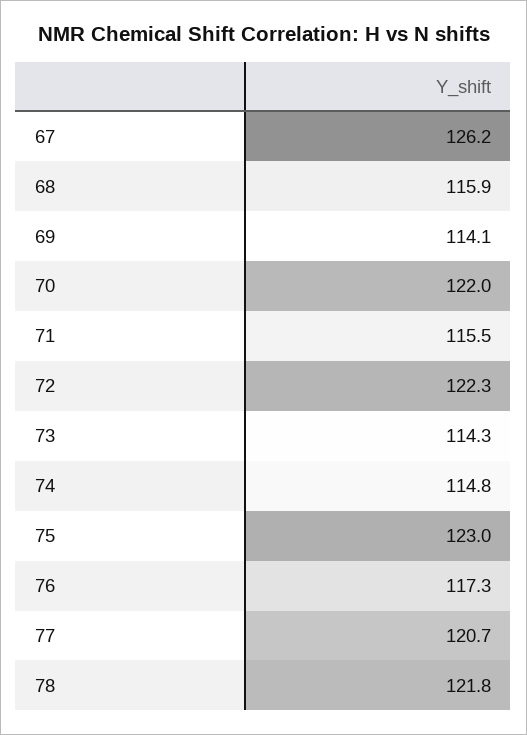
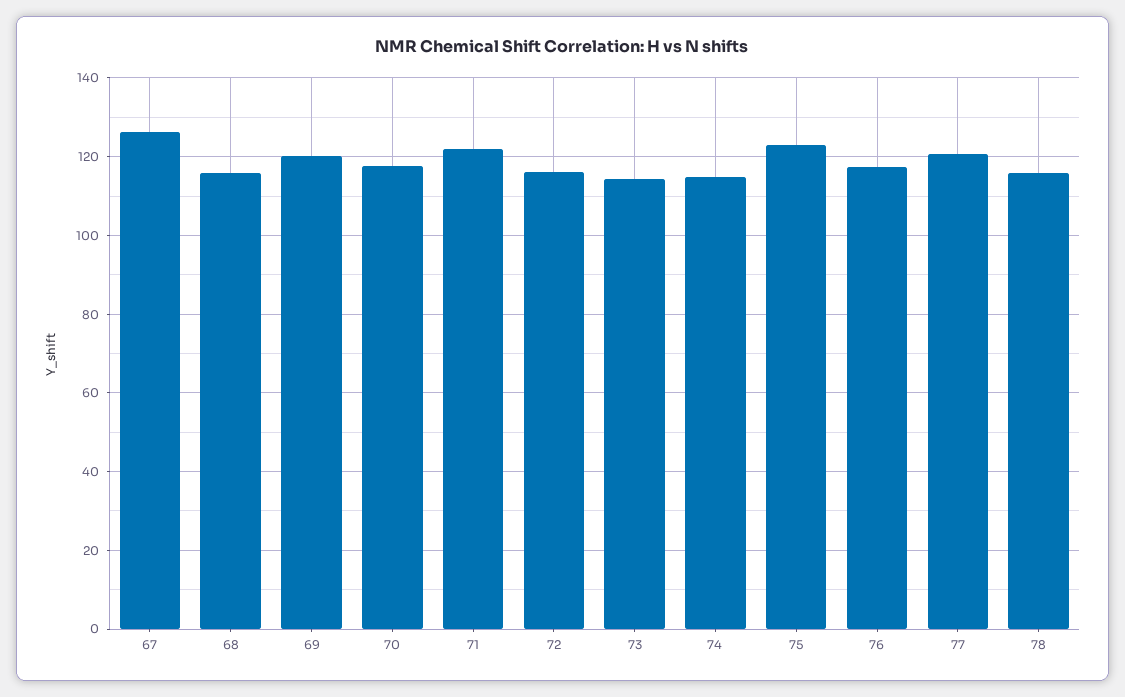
  {
    "67": 126.2,
    "68": 115.9,
-   "69": 114.1,
+   "69": 120,
-   "70": 122,
+   "70": 118,
-   "71": 115.5,
+   "71": 122,
-   "72": 122.3,
+   "72": 116,
    "73": 114.3,
    "74": 114.8,
    "75": 123,
    "76": 117.3,
    "77": 120.7,
-   "78": 121.8
+   "78": 116
  }

